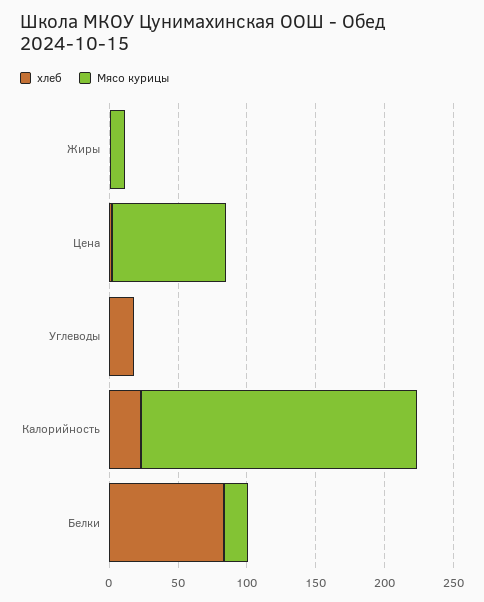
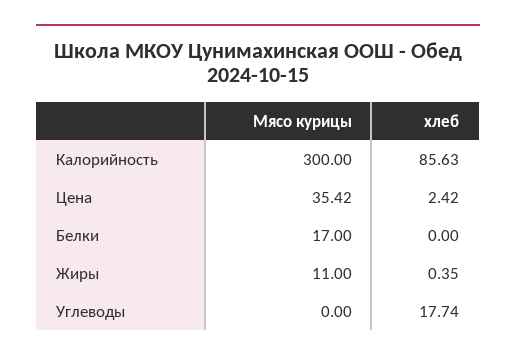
  {
    "хлеб": {
      "Жиры": 0.35,
      "Цена": 2.42,
      "Углеводы": 17.74,
-     "Калорийность": 20,
+     "Калорийность": 85.63,
-     "Белки": 80
+     "Белки": 0
    },
    "Мясо курицы": {
      "Жиры": 11,
-     "Цена": 80,
+     "Цена": 35.42,
      "Углеводы": 0,
-     "Калорийность": 200,
+     "Калорийность": 300,
      "Белки": 17
    }
  }

